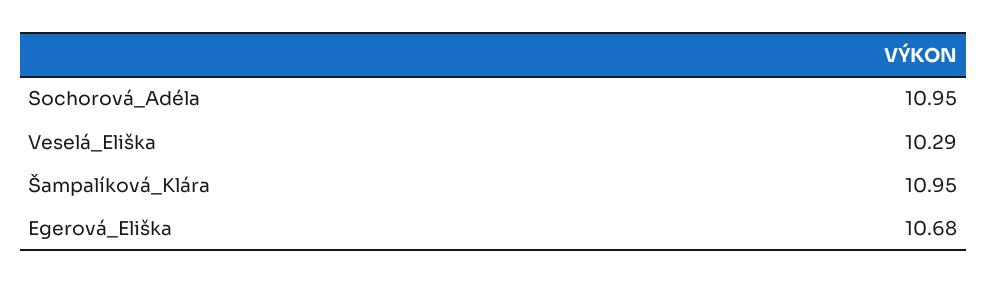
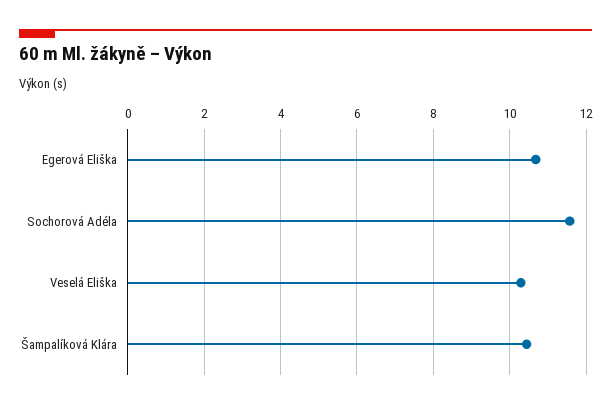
  {
-   "Sochorová_Adéla": 10.95,
+   "Sochorová_Adéla": 11.6,
    "Veselá_Eliška": 10.29,
-   "Šampalíková_Klára": 10.95,
+   "Šampalíková_Klára": 10.4,
    "Egerová_Eliška": 10.68
  }

